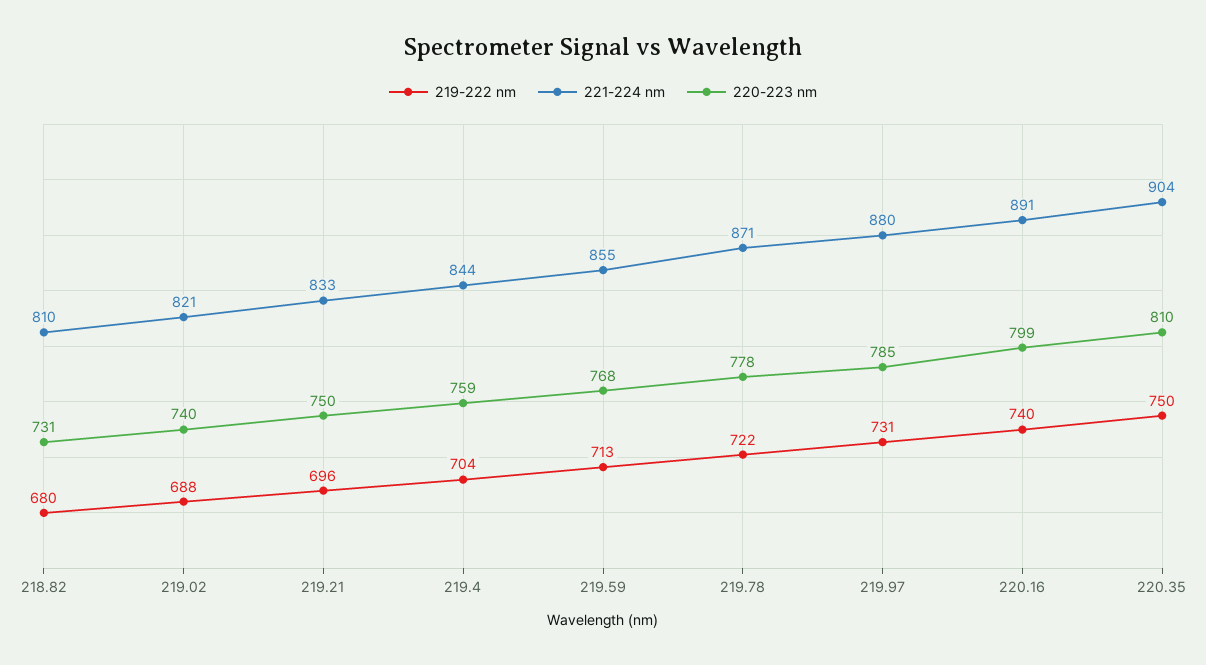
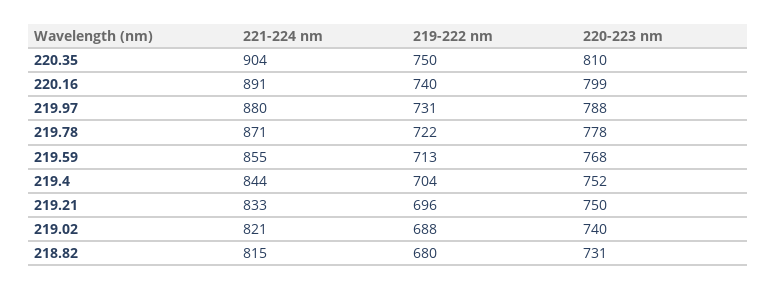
  {
    "219-222 nm": {
      "218.82": 680,
      "219.02": 688,
      "219.21": 696,
      "219.4": 704,
      "219.59": 713,
      "219.78": 722,
      "219.97": 731,
      "220.16": 740,
      "220.35": 750
    },
    "221-224 nm": {
-     "218.82": 810,
+     "218.82": 815,
      "219.02": 821,
      "219.21": 833,
      "219.4": 844,
      "219.59": 855,
      "219.78": 871,
      "219.97": 880,
      "220.16": 891,
      "220.35": 904
    },
    "220-223 nm": {
      "218.82": 731,
      "219.02": 740,
      "219.21": 750,
-     "219.4": 759,
+     "219.4": 752,
      "219.59": 768,
      "219.78": 778,
-     "219.97": 785,
+     "219.97": 788,
      "220.16": 799,
      "220.35": 810
    }
  }

